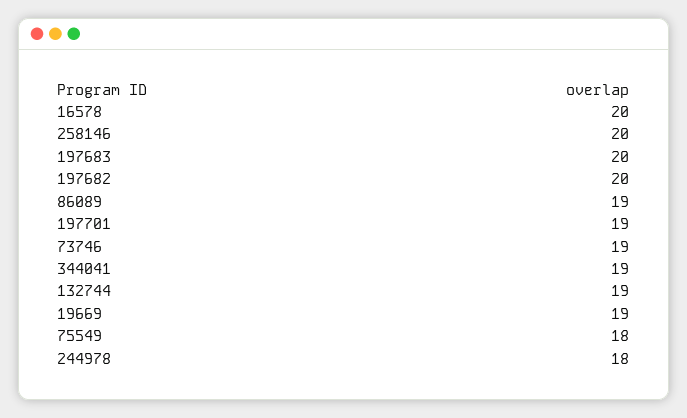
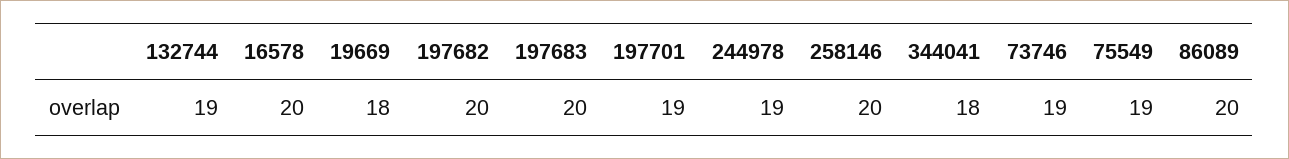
  {
    "16578": 20,
    "258146": 20,
    "197683": 20,
    "197682": 20,
-   "86089": 19,
+   "86089": 20,
    "197701": 19,
    "73746": 19,
-   "344041": 19,
+   "344041": 18,
    "132744": 19,
-   "19669": 19,
+   "19669": 18,
-   "75549": 18,
+   "75549": 19,
-   "244978": 18
+   "244978": 19
  }

